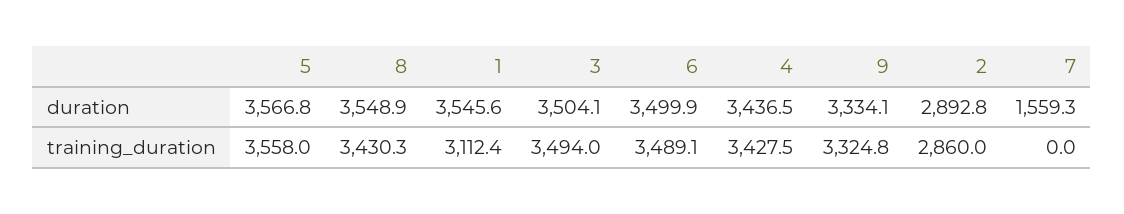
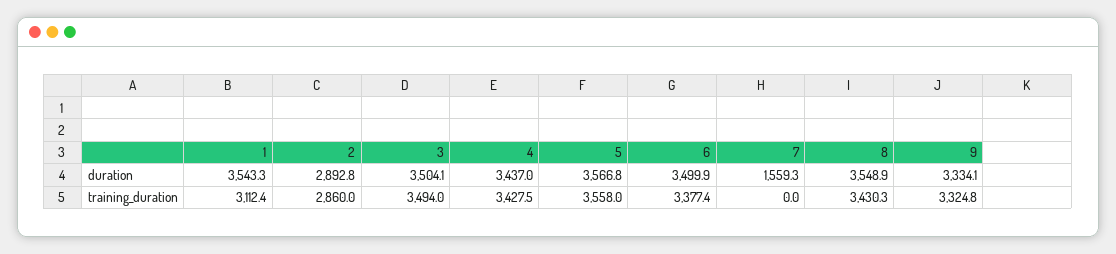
  {
    "5": {
      "duration": 3566.8,
      "training_duration": 3558
    },
    "8": {
      "duration": 3548.9,
      "training_duration": 3430.3
    },
    "1": {
-     "duration": 3545.6,
+     "duration": 3543.3,
      "training_duration": 3112.4
    },
    "3": {
      "duration": 3504.1,
      "training_duration": 3494
    },
    "6": {
      "duration": 3499.9,
-     "training_duration": 3489.1
+     "training_duration": 3377.4
    },
    "4": {
-     "duration": 3436.5,
+     "duration": 3437,
      "training_duration": 3427.5
    },
    "9": {
      "duration": 3334.1,
      "training_duration": 3324.8
    },
    "2": {
      "duration": 2892.8,
      "training_duration": 2860
    },
    "7": {
      "duration": 1559.3,
      "training_duration": 0
    }
  }

